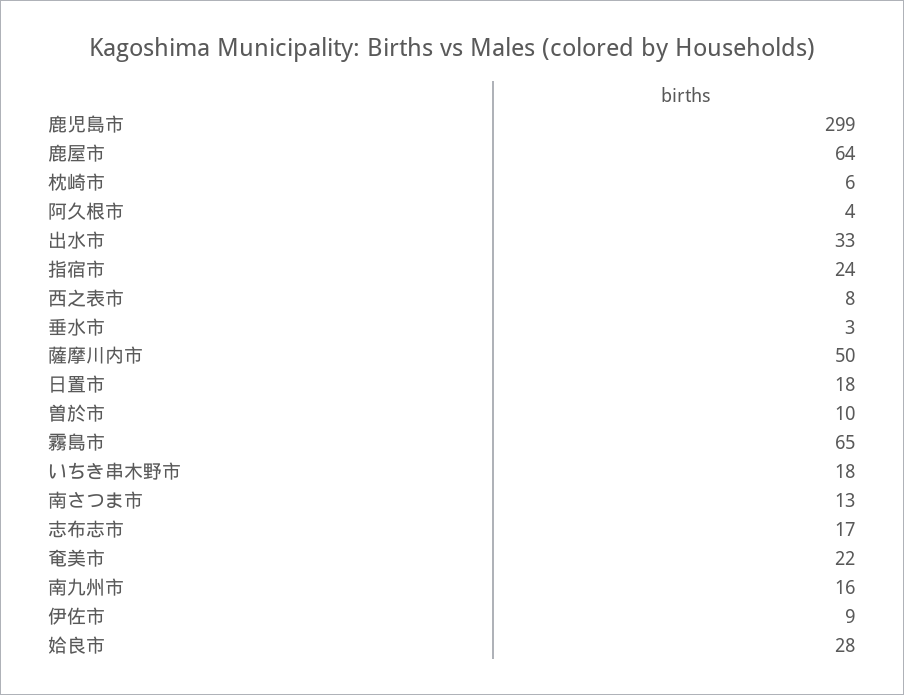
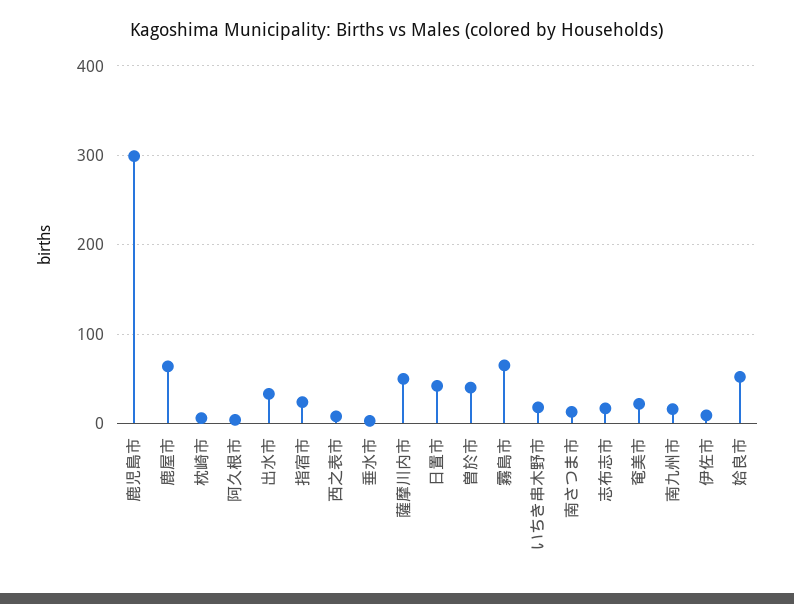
  {
    "鹿児島市": 299,
    "鹿屋市": 64,
    "枕崎市": 6,
    "阿久根市": 4,
    "出水市": 33,
    "指宿市": 24,
    "西之表市": 8,
    "垂水市": 3,
    "薩摩川内市": 50,
-   "日置市": 18,
+   "日置市": 40,
-   "曽於市": 10,
+   "曽於市": 40,
    "霧島市": 65,
    "いちき串木野市": 18,
    "南さつま市": 13,
    "志布志市": 17,
    "奄美市": 22,
    "南九州市": 16,
    "伊佐市": 9,
-   "姶良市": 28
+   "姶良市": 50
  }

